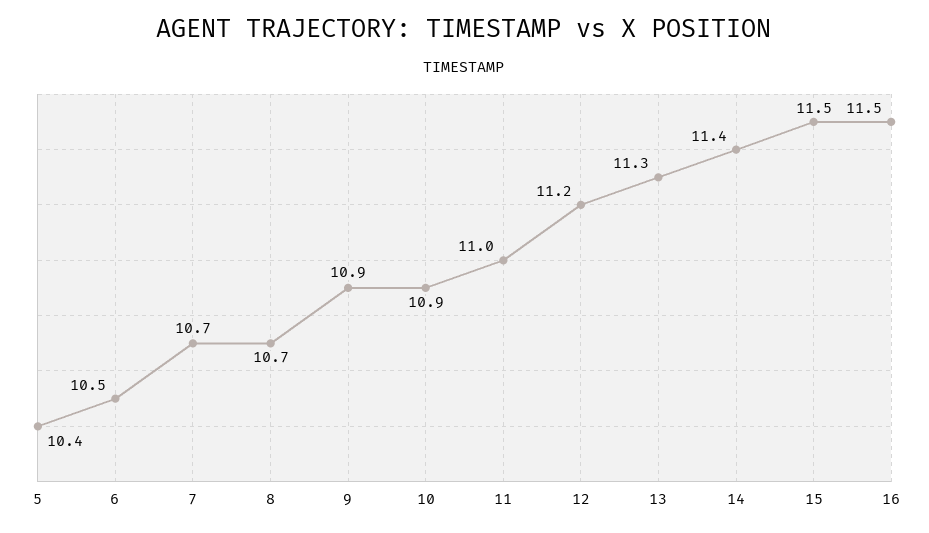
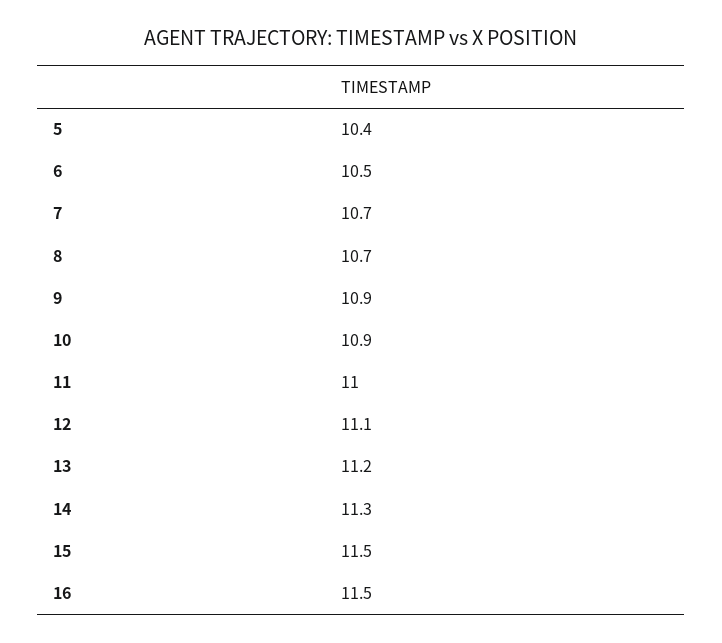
  {
    "5": 10.4,
    "6": 10.5,
    "7": 10.7,
    "8": 10.7,
    "9": 10.9,
    "10": 10.9,
    "11": 11,
-   "12": 11.2,
+   "12": 11.1,
-   "13": 11.3,
+   "13": 11.2,
-   "14": 11.4,
+   "14": 11.3,
    "15": 11.5,
    "16": 11.5
  }

